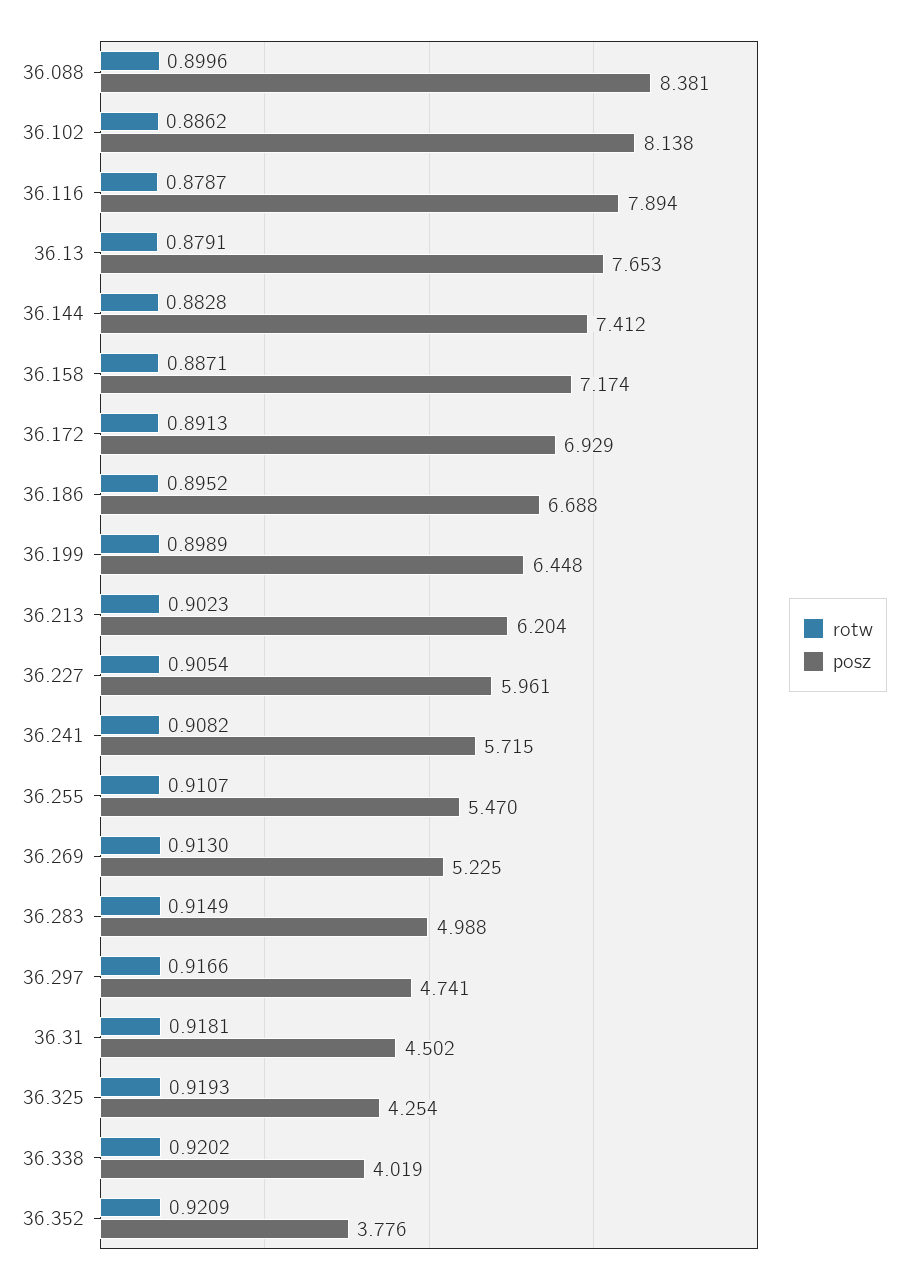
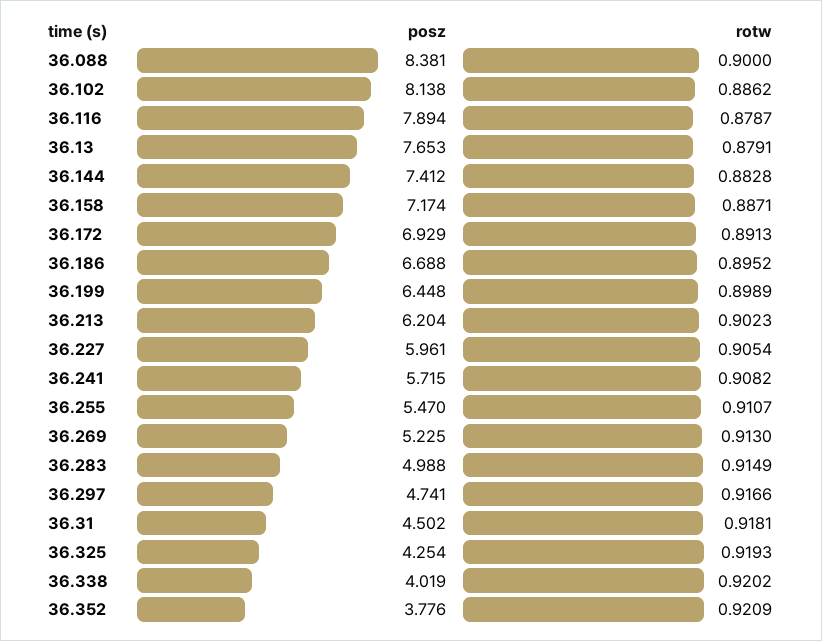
  {
    "rotw": {
-     "36.088": 0.8996,
+     "36.088": 0.9,
      "36.102": 0.8862,
      "36.116": 0.8787,
      "36.13": 0.8791,
      "36.144": 0.8828,
      "36.158": 0.8871,
      "36.172": 0.8913,
      "36.186": 0.8952,
      "36.199": 0.8989,
      "36.213": 0.9023,
      "36.227": 0.9054,
      "36.241": 0.9082,
      "36.255": 0.9107,
      "36.269": 0.913,
      "36.283": 0.9149,
      "36.297": 0.9166,
      "36.31": 0.9181,
      "36.325": 0.9193,
      "36.338": 0.9202,
      "36.352": 0.9209
    },
    "posz": {
      "36.088": 8.381,
      "36.102": 8.138,
      "36.116": 7.894,
      "36.13": 7.653,
      "36.144": 7.412,
      "36.158": 7.174,
      "36.172": 6.929,
      "36.186": 6.688,
      "36.199": 6.448,
      "36.213": 6.204,
      "36.227": 5.961,
      "36.241": 5.715,
      "36.255": 5.47,
      "36.269": 5.225,
      "36.283": 4.988,
      "36.297": 4.741,
      "36.31": 4.502,
      "36.325": 4.254,
      "36.338": 4.019,
      "36.352": 3.776
    }
  }

